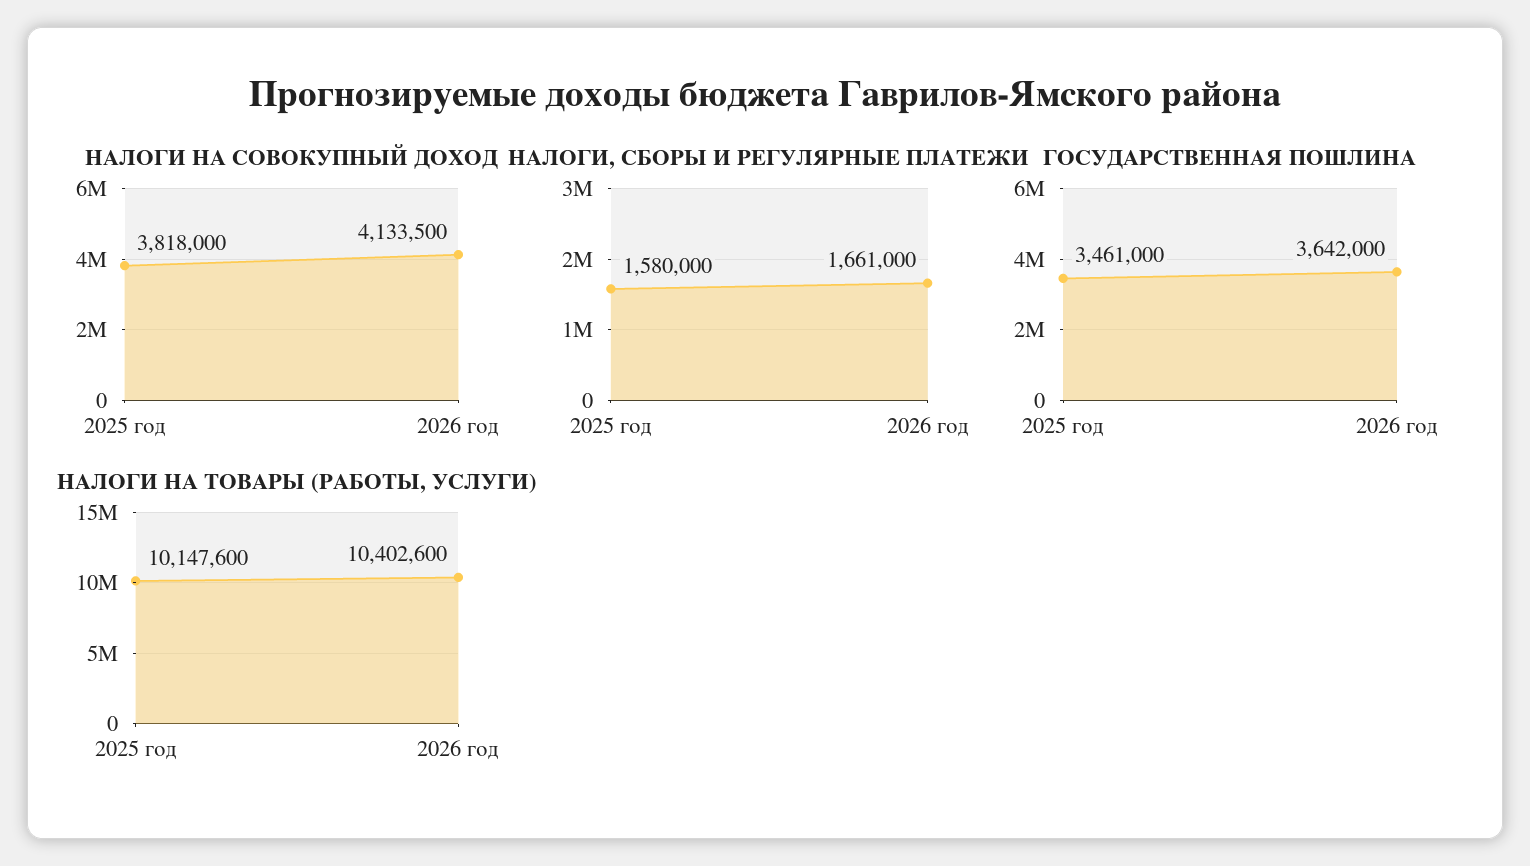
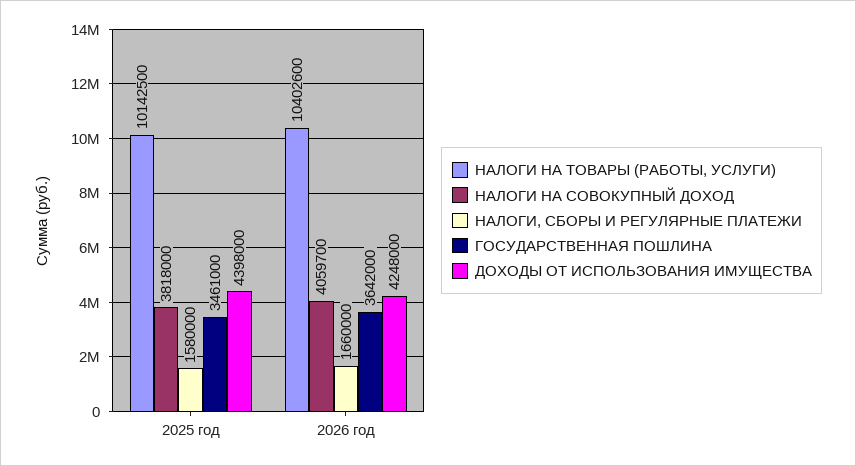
  {
    "НАЛОГИ НА СОВОКУПНЫЙ ДОХОД": {
      "2025 год": 3818000,
-     "2026 год": 4133500
+     "2026 год": 4059700
    },
    "НАЛОГИ, СБОРЫ И РЕГУЛЯРНЫЕ ПЛАТЕЖИ": {
      "2025 год": 1580000,
-     "2026 год": 1661000
+     "2026 год": 1660000
    },
    "ГОСУДАРСТВЕННАЯ ПОШЛИНА": {
      "2025 год": 3461000,
      "2026 год": 3642000
    },
    "НАЛОГИ НА ТОВАРЫ (РАБОТЫ, УСЛУГИ)": {
-     "2025 год": 10147600,
+     "2025 год": 10142500,
      "2026 год": 10402600
-   }
+   },
+   "ДОХОДЫ ОТ ИСПОЛЬЗОВАНИЯ ИМУЩЕСТВА": {
+     "2025 год": 4398000,
+     "2026 год": 4248000
+   }
  }

